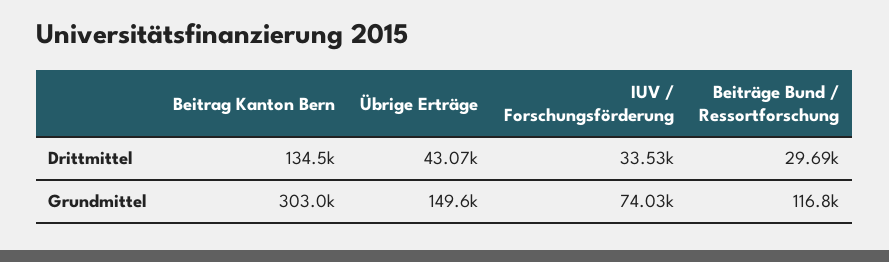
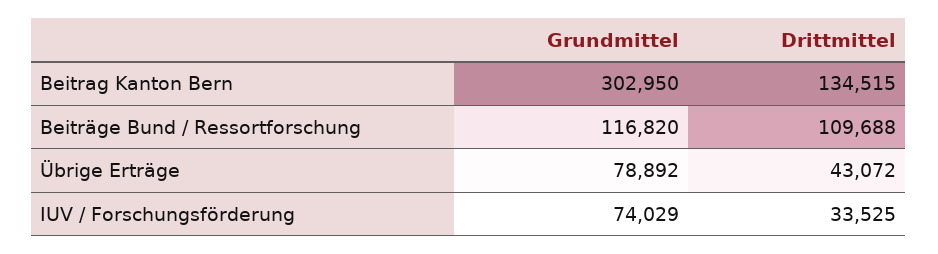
  {
    "Beitrag Kanton Bern": {
      "Drittmittel": 134515,
      "Grundmittel": 302950
    },
    "Übrige Erträge": {
      "Drittmittel": 43072,
-     "Grundmittel": 149600
+     "Grundmittel": 78892
    },
    "IUV / Forschungsförderung": {
      "Drittmittel": 33525,
      "Grundmittel": 74029
    },
    "Beiträge Bund / Ressortforschung": {
-     "Drittmittel": 29690,
+     "Drittmittel": 109688,
      "Grundmittel": 116820
    }
  }

